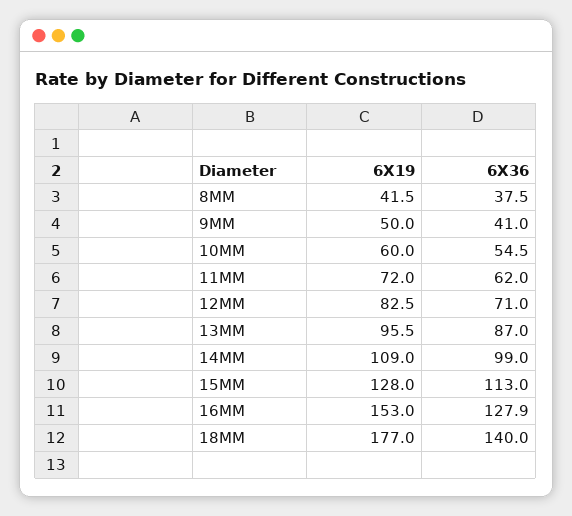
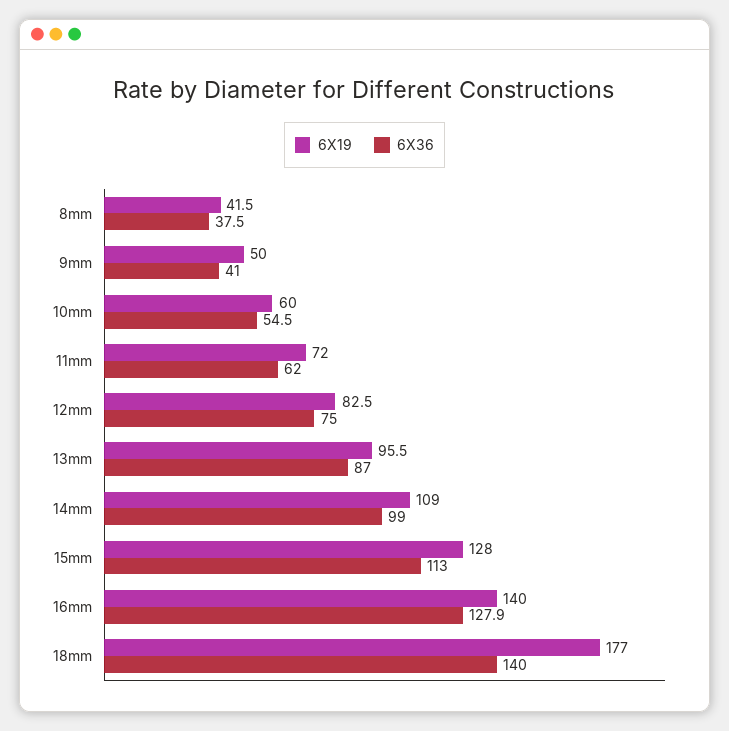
  {
    "6X19": {
      "8MM": 41.5,
      "9MM": 50,
      "10MM": 60,
      "11MM": 72,
      "12MM": 82.5,
      "13MM": 95.5,
      "14MM": 109,
      "15MM": 128,
-     "16MM": 153,
+     "16MM": 140,
      "18MM": 177
    },
    "6X36": {
      "8MM": 37.5,
      "9MM": 41,
      "10MM": 54.5,
      "11MM": 62,
-     "12MM": 71,
+     "12MM": 75,
      "13MM": 87,
      "14MM": 99,
      "15MM": 113,
      "16MM": 127.9,
      "18MM": 140
    }
  }

